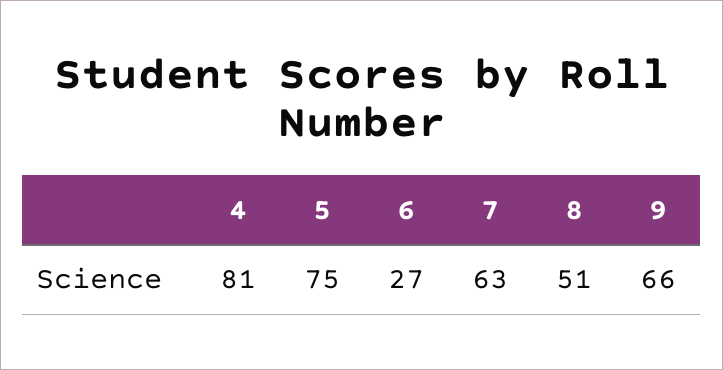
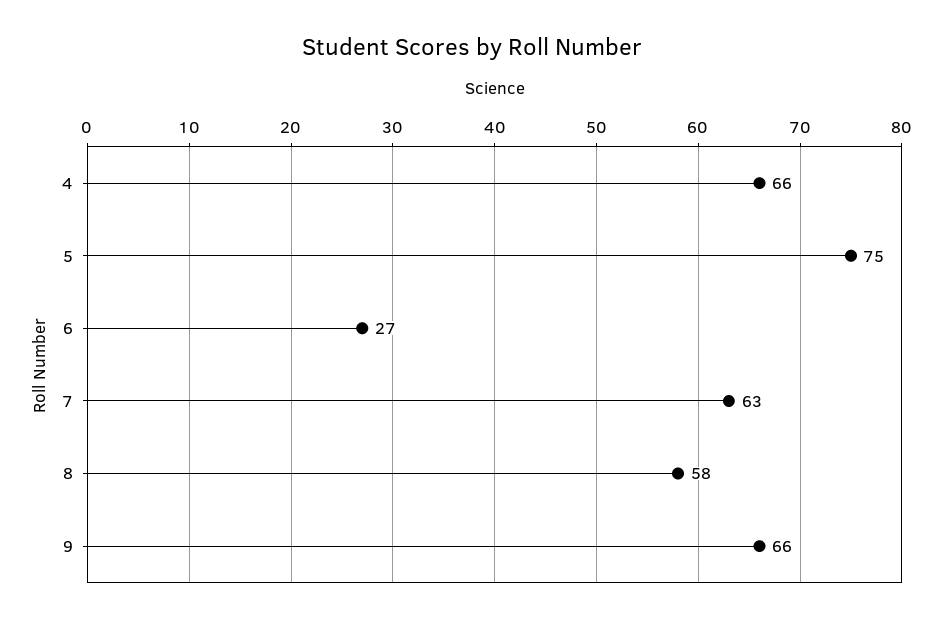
  {
-   "4": 81,
+   "4": 66,
    "5": 75,
    "6": 27,
    "7": 63,
-   "8": 51,
+   "8": 58,
    "9": 66
  }

